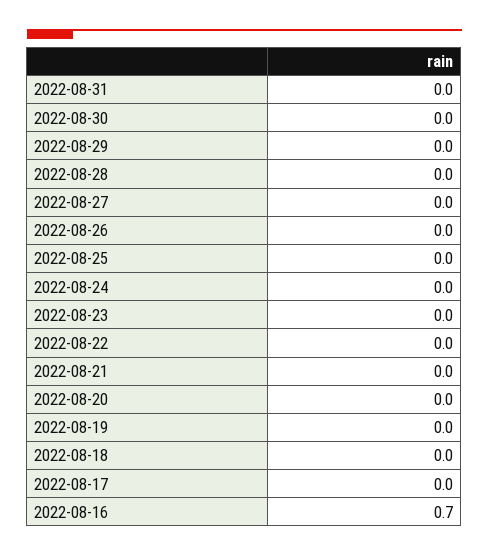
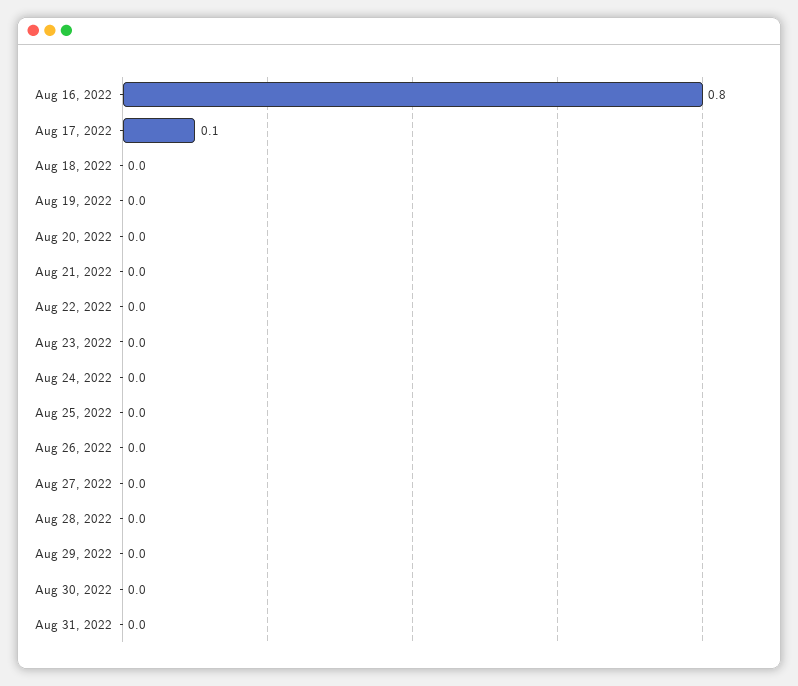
  {
    "2022-08-31": 0,
    "2022-08-30": 0,
    "2022-08-29": 0,
    "2022-08-28": 0,
    "2022-08-27": 0,
    "2022-08-26": 0,
    "2022-08-25": 0,
    "2022-08-24": 0,
    "2022-08-23": 0,
    "2022-08-22": 0,
    "2022-08-21": 0,
    "2022-08-20": 0,
    "2022-08-19": 0,
    "2022-08-18": 0,
-   "2022-08-17": 0,
+   "2022-08-17": 0.1,
-   "2022-08-16": 0.7
+   "2022-08-16": 0.8
  }

